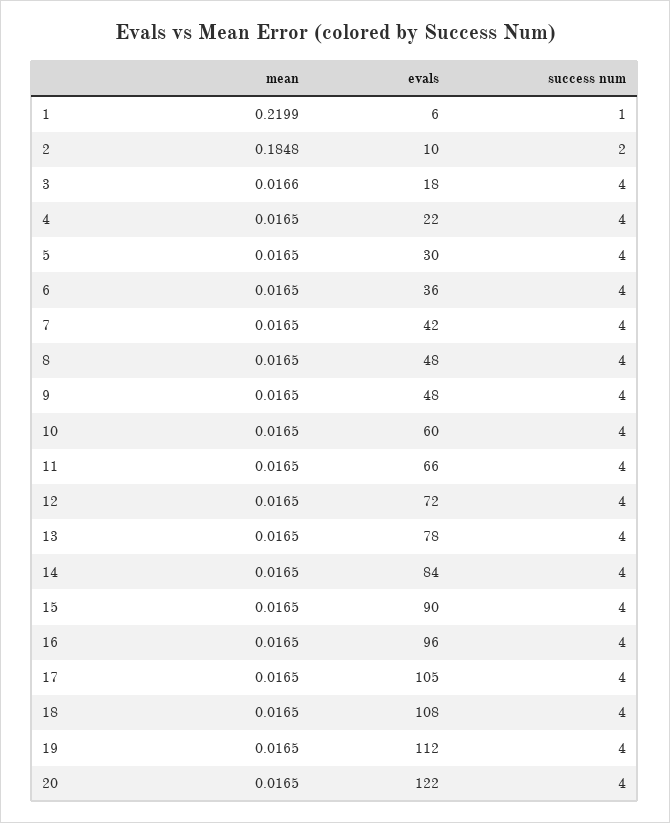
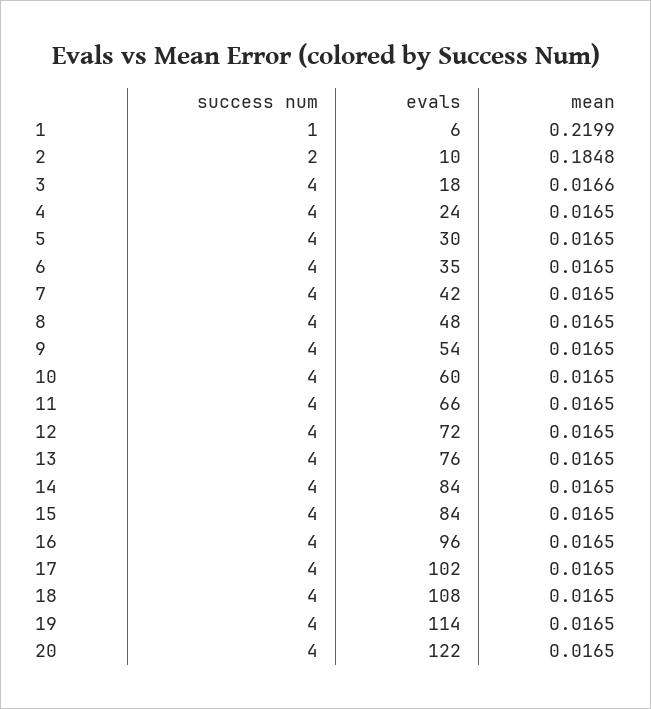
  {
    "mean": {
      "1": 0.2199,
      "2": 0.1848,
      "3": 0.0166,
      "4": 0.0165,
      "5": 0.0165,
      "6": 0.0165,
      "7": 0.0165,
      "8": 0.0165,
      "9": 0.0165,
      "10": 0.0165,
      "11": 0.0165,
      "12": 0.0165,
      "13": 0.0165,
      "14": 0.0165,
      "15": 0.0165,
      "16": 0.0165,
      "17": 0.0165,
      "18": 0.0165,
      "19": 0.0165,
      "20": 0.0165
    },
    "evals": {
      "1": 6,
      "2": 10,
      "3": 18,
-     "4": 22,
+     "4": 24,
      "5": 30,
-     "6": 36,
+     "6": 35,
      "7": 42,
      "8": 48,
-     "9": 48,
+     "9": 54,
      "10": 60,
      "11": 66,
      "12": 72,
-     "13": 78,
+     "13": 76,
      "14": 84,
-     "15": 90,
+     "15": 84,
      "16": 96,
-     "17": 105,
+     "17": 102,
      "18": 108,
-     "19": 112,
+     "19": 114,
      "20": 122
    },
    "success num": {
      "1": 1,
      "2": 2,
      "3": 4,
      "4": 4,
      "5": 4,
      "6": 4,
      "7": 4,
      "8": 4,
      "9": 4,
      "10": 4,
      "11": 4,
      "12": 4,
      "13": 4,
      "14": 4,
      "15": 4,
      "16": 4,
      "17": 4,
      "18": 4,
      "19": 4,
      "20": 4
    }
  }

